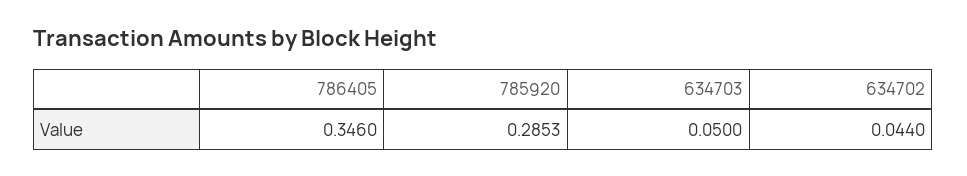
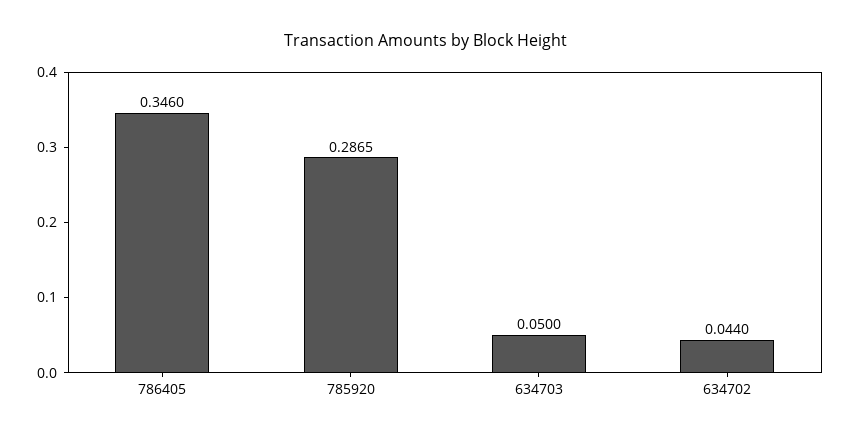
  {
    "786405": 0.346,
-   "785920": 0.2853,
+   "785920": 0.2865,
    "634703": 0.05,
    "634702": 0.044
  }

